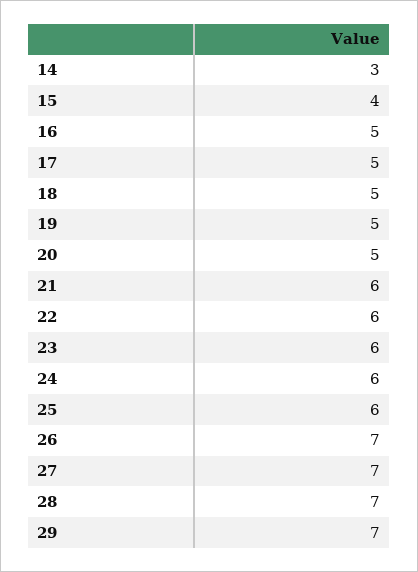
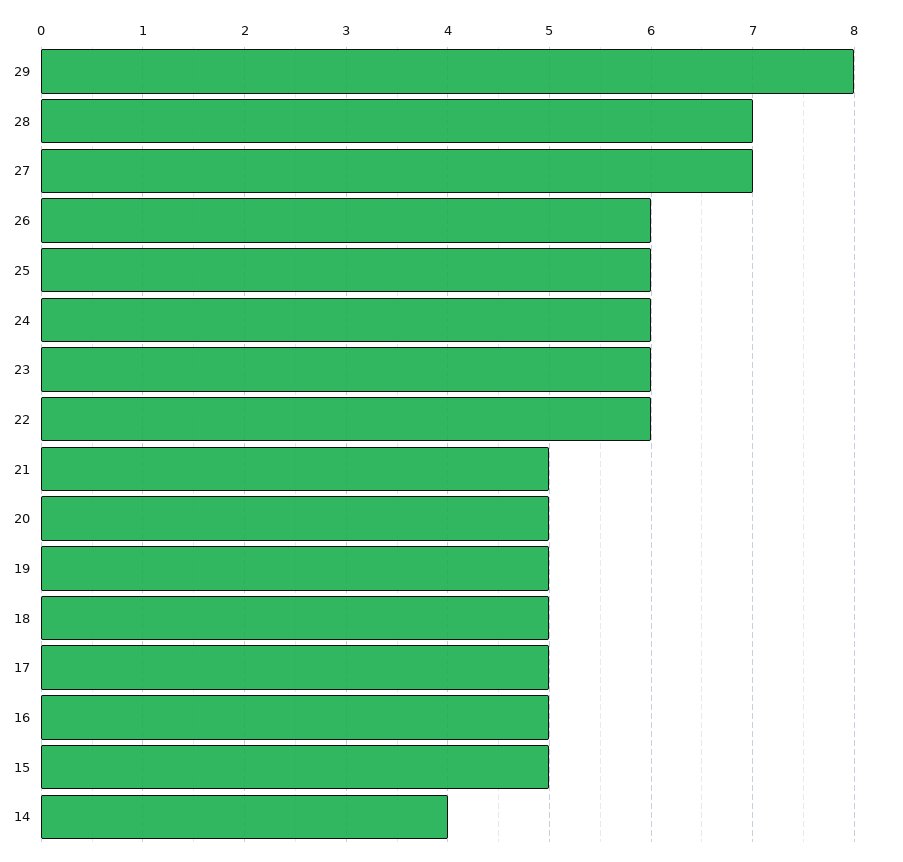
  {
-   "14": 3,
+   "14": 4,
-   "15": 4,
+   "15": 5,
    "16": 5,
    "17": 5,
    "18": 5,
    "19": 5,
    "20": 5,
-   "21": 6,
+   "21": 5,
    "22": 6,
    "23": 6,
    "24": 6,
    "25": 6,
-   "26": 7,
+   "26": 6,
    "27": 7,
    "28": 7,
-   "29": 7
+   "29": 8
  }

